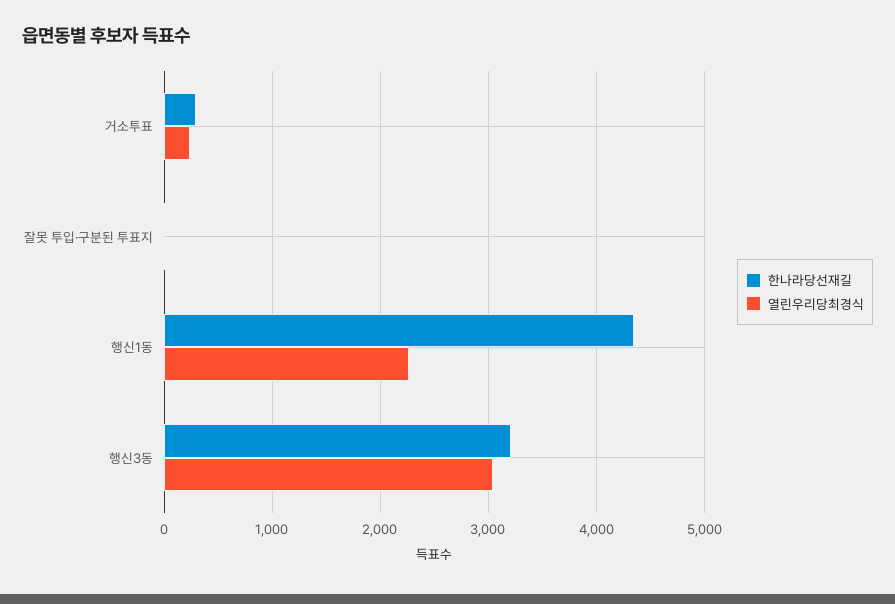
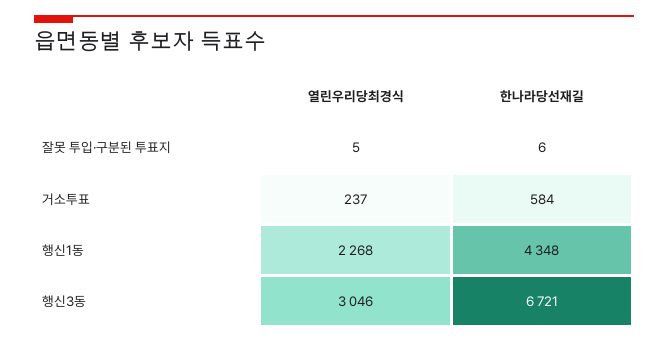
  {
    "한나라당선재길": {
-     "거소투표": 300,
+     "거소투표": 584,
      "잘못 투입·구분된 투표지": 6,
      "행신1동": 4348,
-     "행신3동": 3200
+     "행신3동": 6721
    },
    "열린우리당최경식": {
      "거소투표": 237,
      "잘못 투입·구분된 투표지": 5,
      "행신1동": 2268,
      "행신3동": 3046
    }
  }

